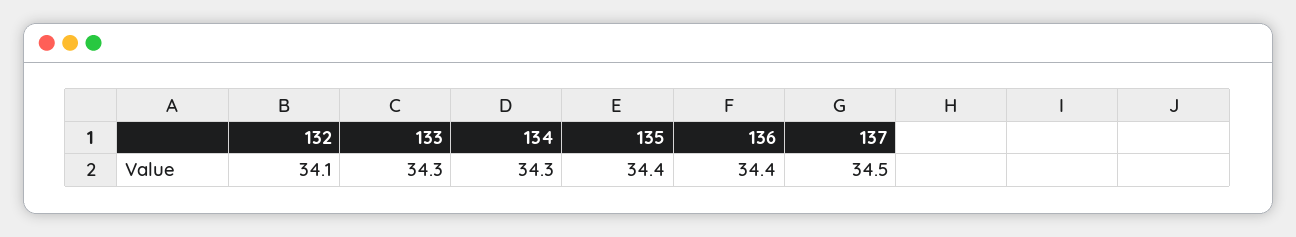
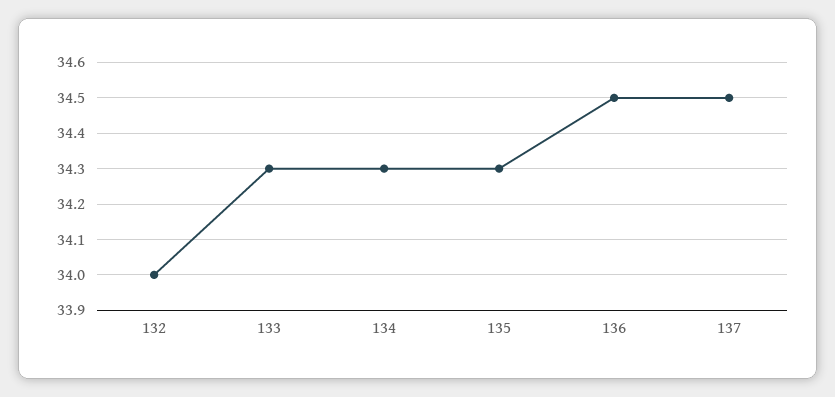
  {
-   "132": 34.1,
+   "132": 34,
    "133": 34.3,
    "134": 34.3,
-   "135": 34.4,
+   "135": 34.3,
-   "136": 34.4,
+   "136": 34.5,
    "137": 34.5
  }

